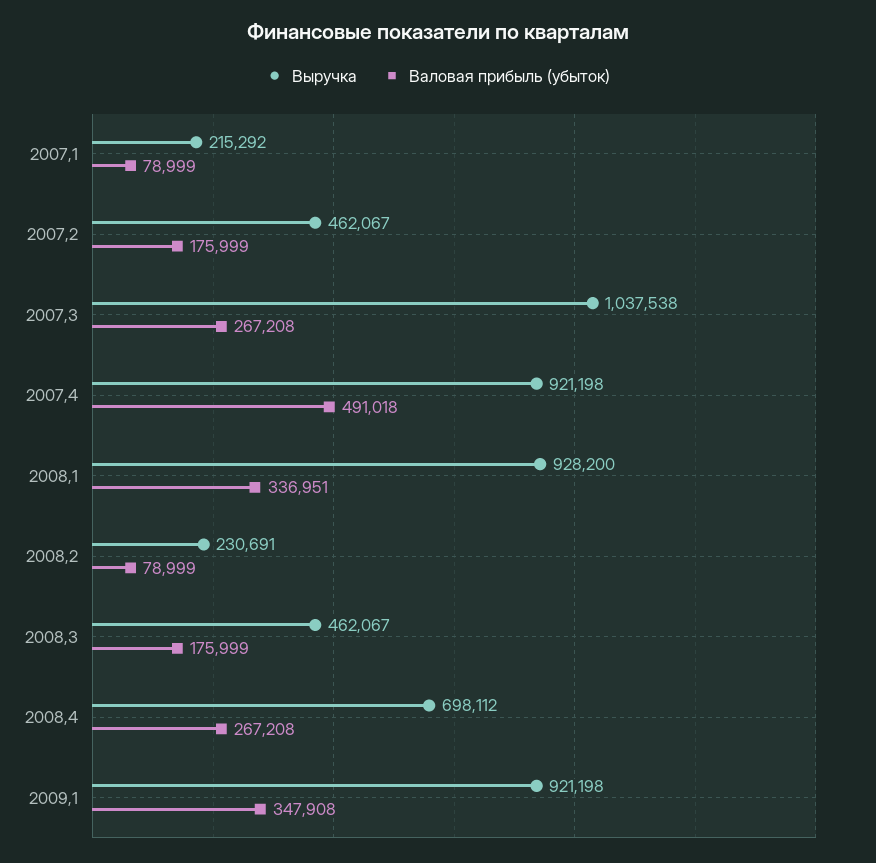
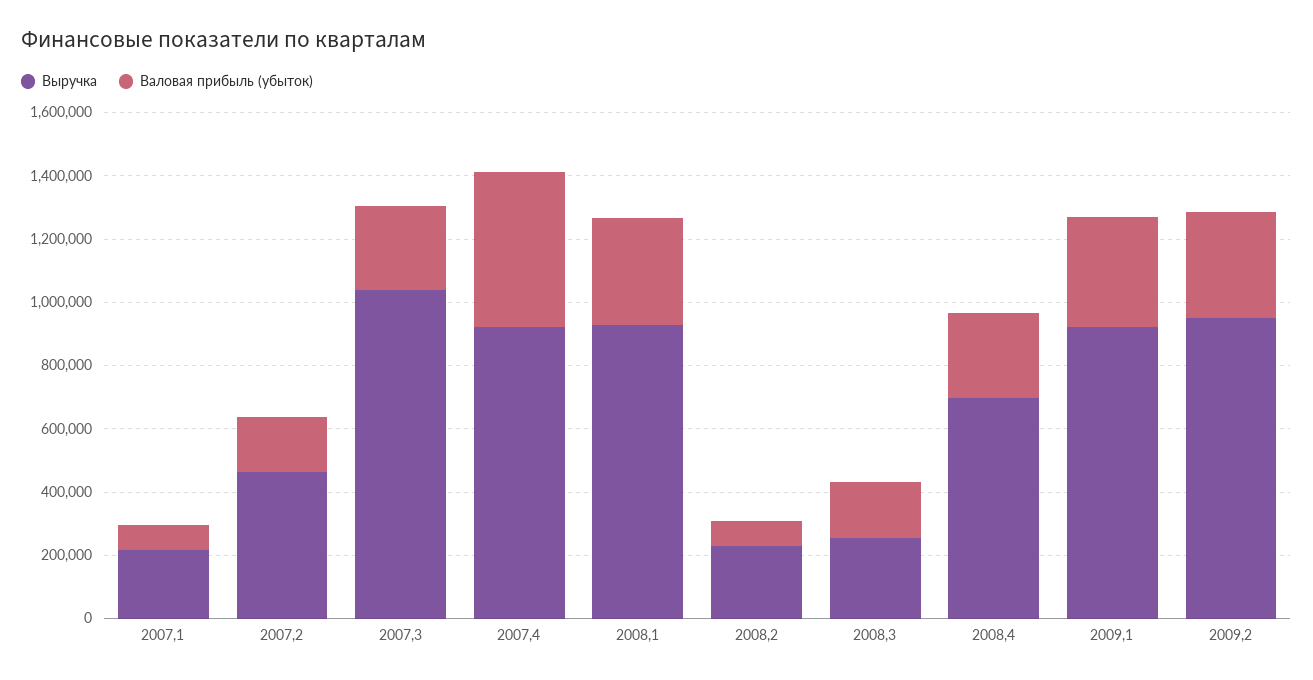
  {
    "Выручка": {
      "2007,1": 215292,
      "2007,2": 462067,
      "2007,3": 1037538,
      "2007,4": 921198,
      "2008,1": 928200,
      "2008,2": 230691,
-     "2008,3": 462067,
+     "2008,3": 250000,
      "2008,4": 698112,
-     "2009,1": 921198
+     "2009,1": 921198,
+     "2009,2": 950000
    },
    "Валовая прибыль (убыток)": {
      "2007,1": 78999,
      "2007,2": 175999,
      "2007,3": 267208,
      "2007,4": 491018,
      "2008,1": 336951,
      "2008,2": 78999,
      "2008,3": 175999,
      "2008,4": 267208,
-     "2009,1": 347908
+     "2009,1": 347908,
+     "2009,2": 350000
    }
  }

